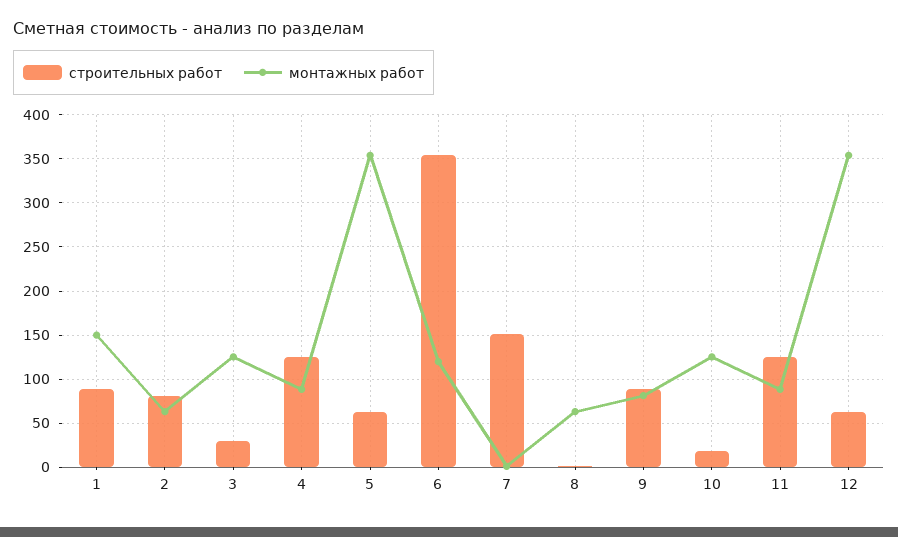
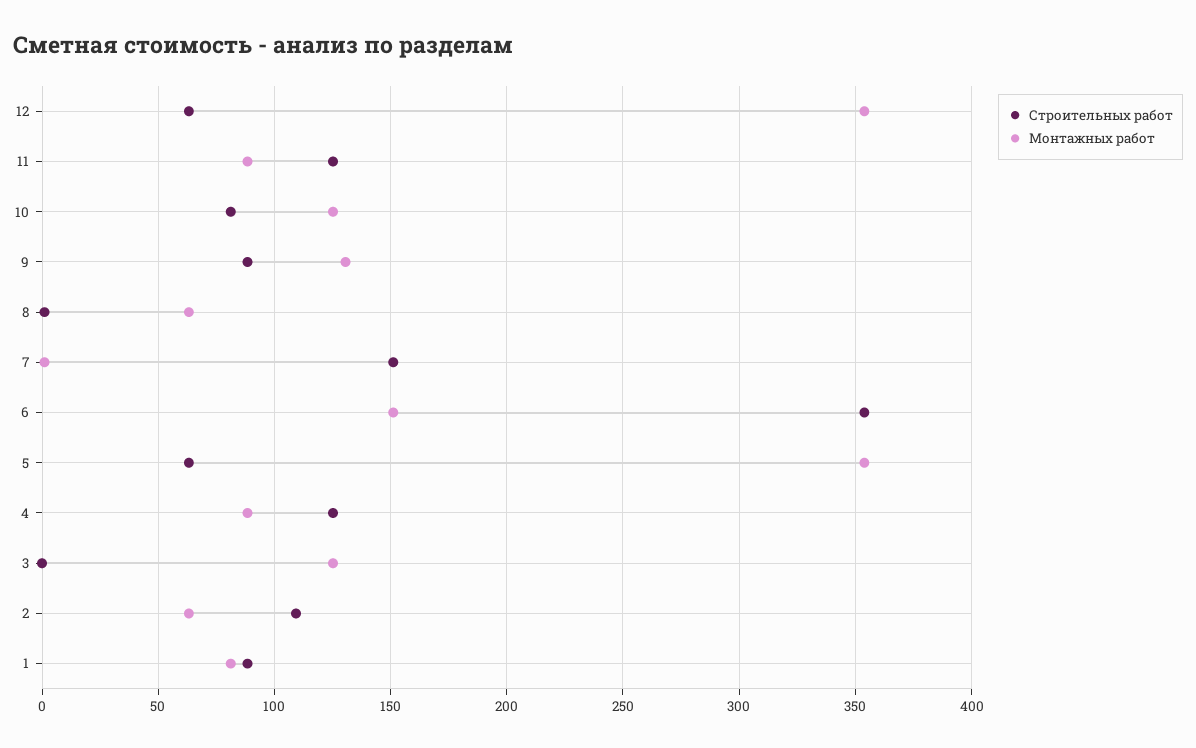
  {
    "строительных работ": {
      "1": 90,
-     "2": 80,
+     "2": 110,
-     "3": 30,
+     "3": 0,
      "4": 125,
      "5": 65,
      "6": 355,
      "7": 150,
      "8": 0,
      "9": 90,
-     "10": 20,
+     "10": 80,
      "11": 125,
      "12": 65
    },
    "монтажных работ": {
-     "1": 150,
+     "1": 80,
      "2": 65,
      "3": 125,
      "4": 90,
      "5": 355,
-     "6": 120,
+     "6": 150,
      "7": 0,
      "8": 65,
-     "9": 80,
+     "9": 130,
      "10": 125,
      "11": 90,
      "12": 355
    }
  }

